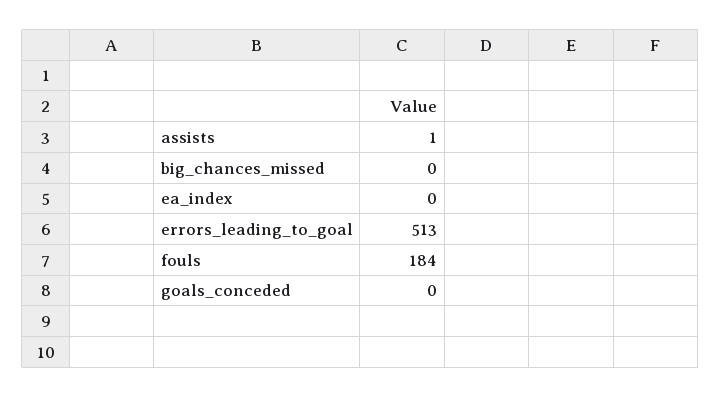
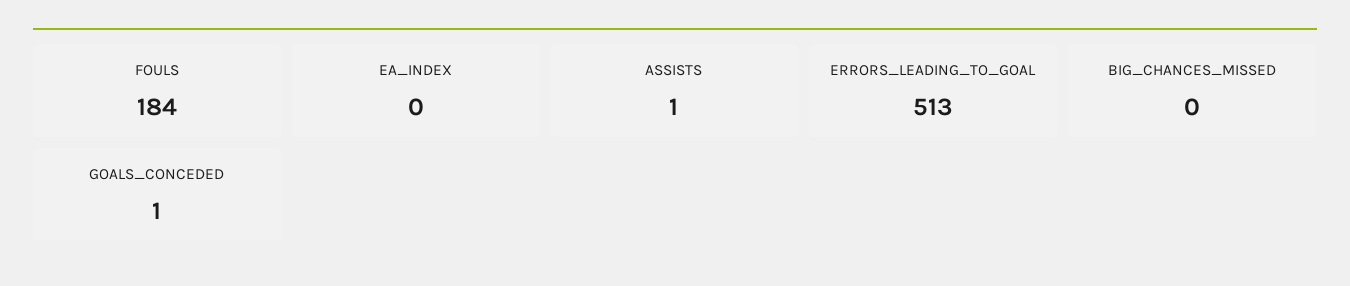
  {
    "assists": 1,
    "big_chances_missed": 0,
    "ea_index": 0,
    "errors_leading_to_goal": 513,
    "fouls": 184,
-   "goals_conceded": 0
+   "goals_conceded": 1
  }

